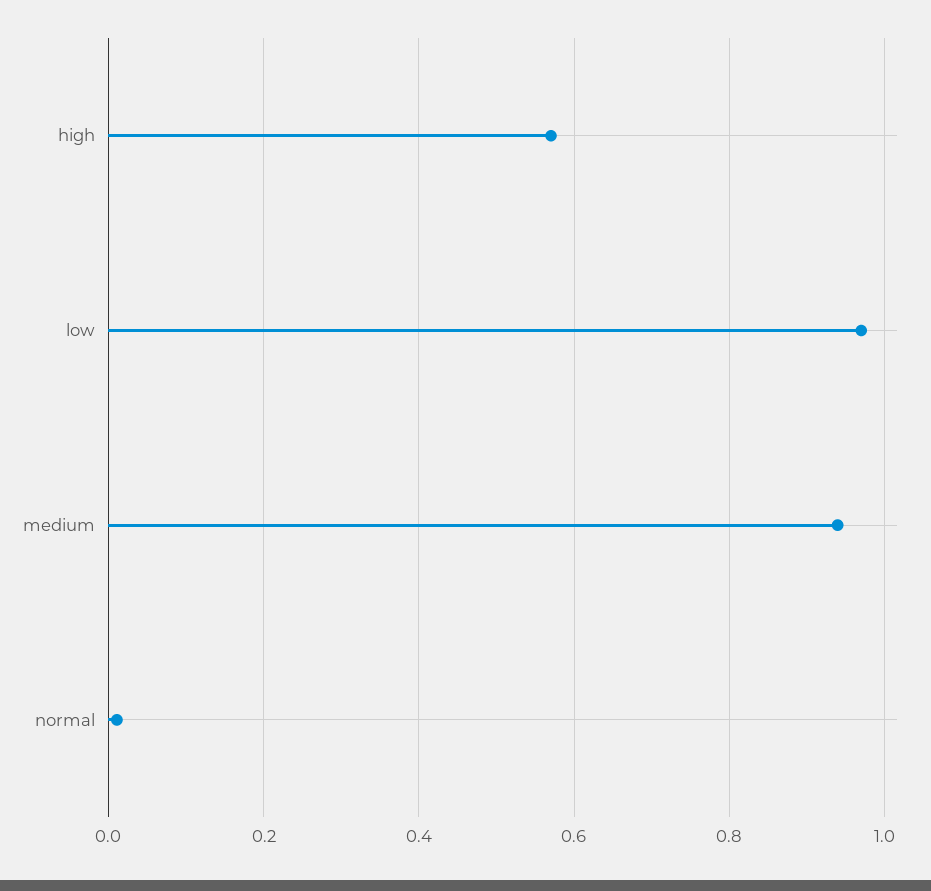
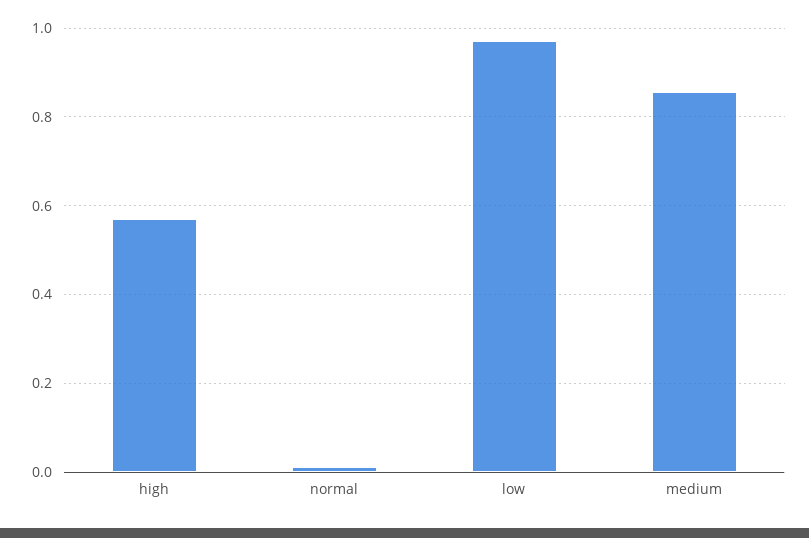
  {
    "high": 0.58,
    "low": 0.98,
-   "medium": 0.94,
+   "medium": 0.86,
    "normal": 0.02
  }

